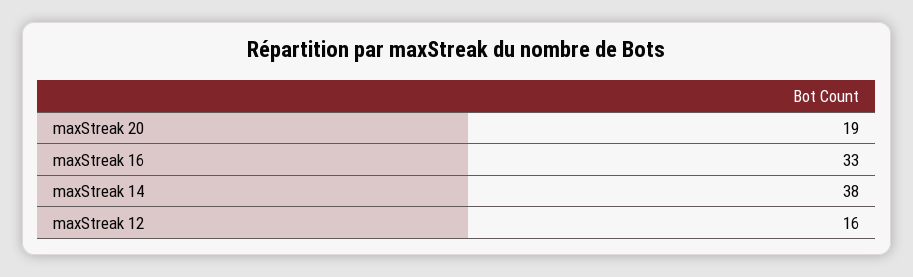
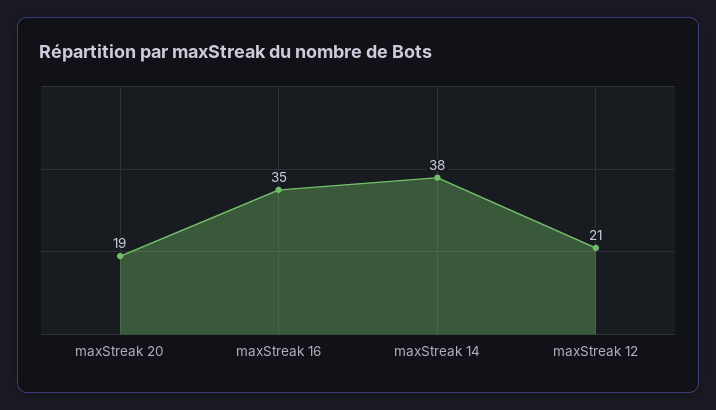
  {
    "maxStreak 20": 19,
-   "maxStreak 16": 33,
+   "maxStreak 16": 35,
    "maxStreak 14": 38,
-   "maxStreak 12": 16
+   "maxStreak 12": 21
  }

